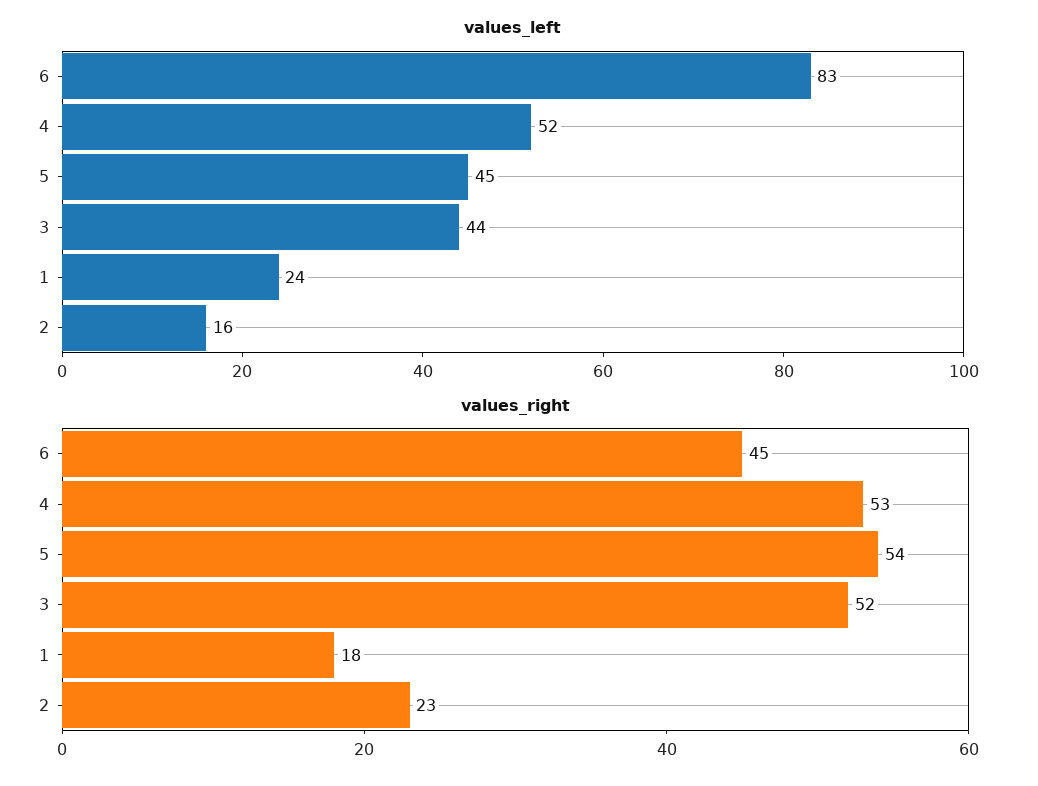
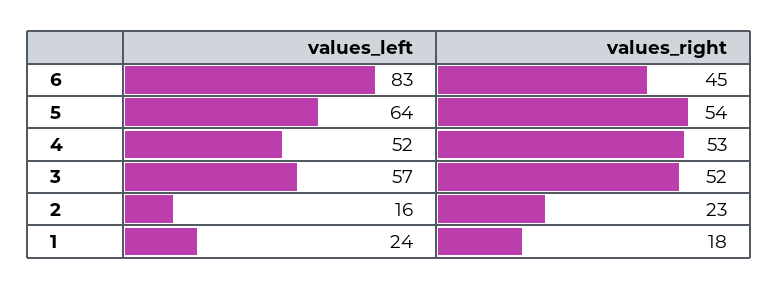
  {
    "values_left": {
      "6": 83,
      "4": 52,
-     "5": 45,
+     "5": 64,
-     "3": 44,
+     "3": 57,
      "1": 24,
      "2": 16
    },
    "values_right": {
      "6": 45,
      "4": 53,
      "5": 54,
      "3": 52,
      "1": 18,
      "2": 23
    }
  }

